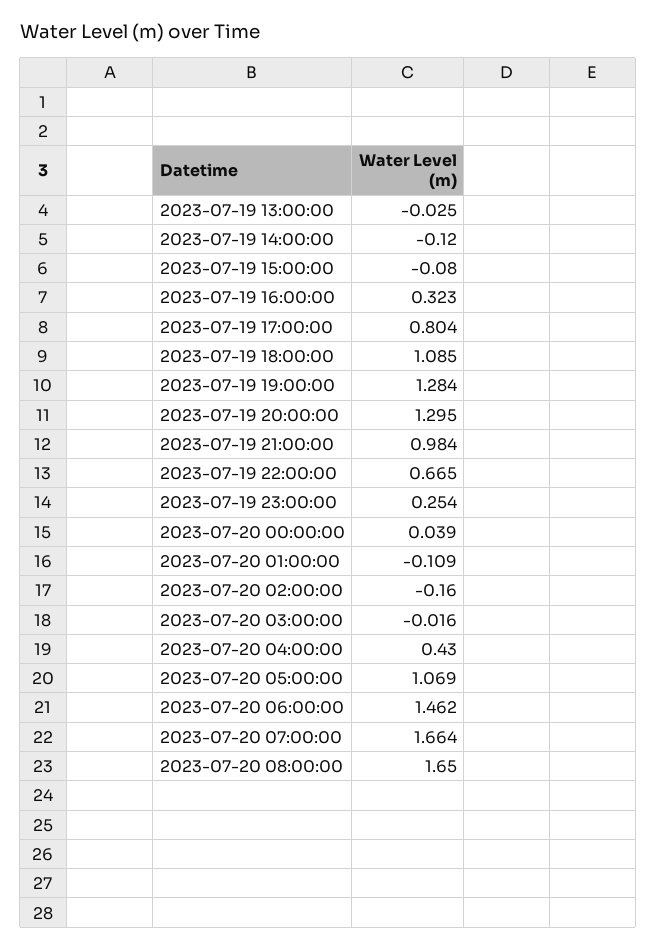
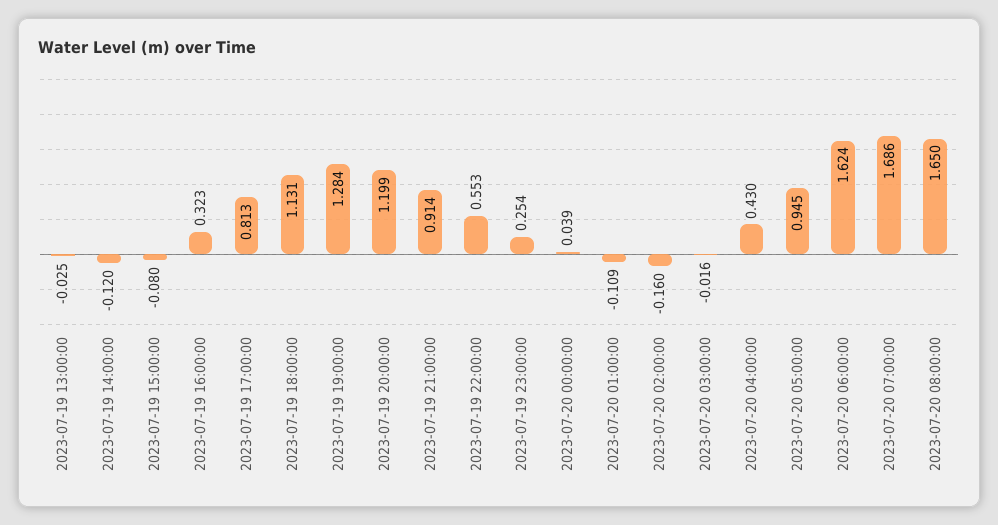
  {
    "2023-07-19 13:00:00": -0.025,
    "2023-07-19 14:00:00": -0.12,
    "2023-07-19 15:00:00": -0.08,
    "2023-07-19 16:00:00": 0.323,
-   "2023-07-19 17:00:00": 0.804,
+   "2023-07-19 17:00:00": 0.813,
-   "2023-07-19 18:00:00": 1.085,
+   "2023-07-19 18:00:00": 1.131,
    "2023-07-19 19:00:00": 1.284,
-   "2023-07-19 20:00:00": 1.295,
+   "2023-07-19 20:00:00": 1.199,
-   "2023-07-19 21:00:00": 0.984,
+   "2023-07-19 21:00:00": 0.914,
-   "2023-07-19 22:00:00": 0.665,
+   "2023-07-19 22:00:00": 0.553,
    "2023-07-19 23:00:00": 0.254,
    "2023-07-20 00:00:00": 0.039,
    "2023-07-20 01:00:00": -0.109,
    "2023-07-20 02:00:00": -0.16,
    "2023-07-20 03:00:00": -0.016,
    "2023-07-20 04:00:00": 0.43,
-   "2023-07-20 05:00:00": 1.069,
+   "2023-07-20 05:00:00": 0.945,
-   "2023-07-20 06:00:00": 1.462,
+   "2023-07-20 06:00:00": 1.624,
-   "2023-07-20 07:00:00": 1.664,
+   "2023-07-20 07:00:00": 1.686,
    "2023-07-20 08:00:00": 1.65
  }

